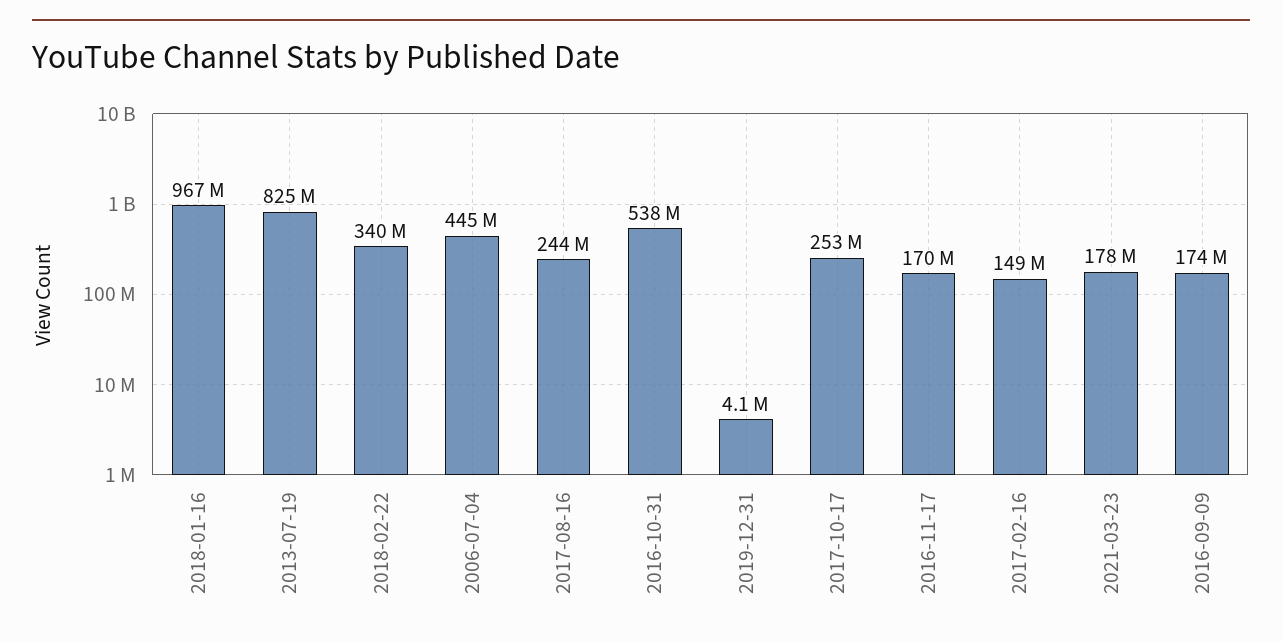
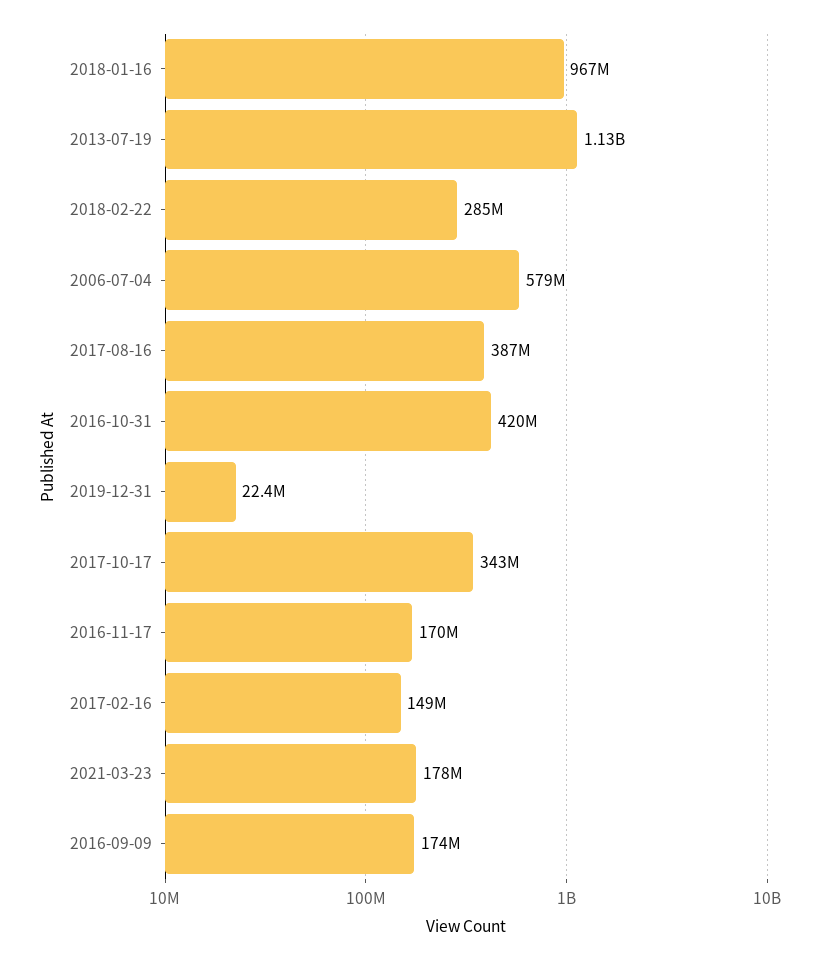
  {
    "2018-01-16": 967000000,
-   "2013-07-19": 825000000,
+   "2013-07-19": 1130000000,
-   "2018-02-22": 340000000,
+   "2018-02-22": 285000000,
-   "2006-07-04": 445000000,
+   "2006-07-04": 579000000,
-   "2017-08-16": 244000000,
+   "2017-08-16": 387000000,
-   "2016-10-31": 538000000,
+   "2016-10-31": 420000000,
-   "2019-12-31": 4100000,
+   "2019-12-31": 22400000,
-   "2017-10-17": 253000000,
+   "2017-10-17": 343000000,
    "2016-11-17": 170000000,
    "2017-02-16": 149000000,
    "2021-03-23": 178000000,
    "2016-09-09": 174000000
  }

